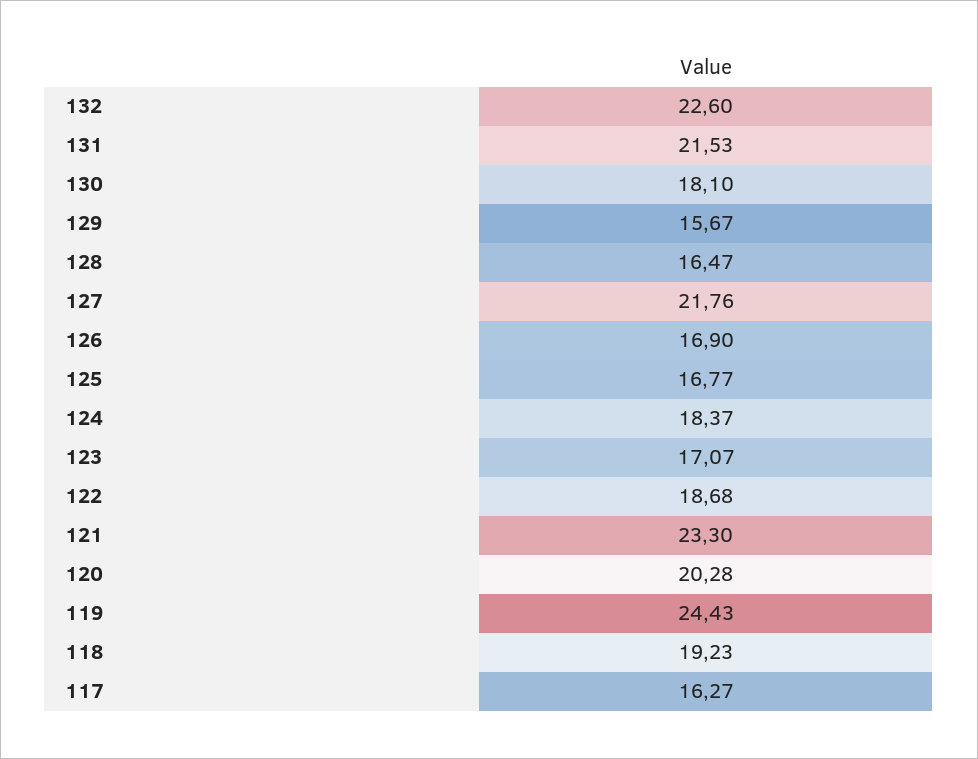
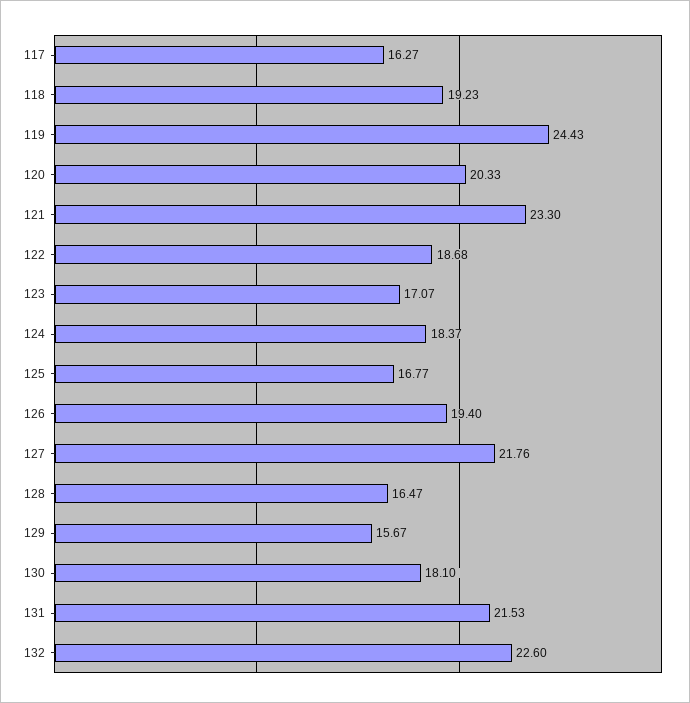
  {
    "132": 22.6,
    "131": 21.53,
    "130": 18.1,
    "129": 15.67,
    "128": 16.47,
    "127": 21.76,
-   "126": 16.9,
+   "126": 19.4,
    "125": 16.77,
    "124": 18.37,
    "123": 17.07,
    "122": 18.68,
    "121": 23.3,
-   "120": 20.28,
+   "120": 20.33,
    "119": 24.43,
    "118": 19.23,
    "117": 16.27
  }

